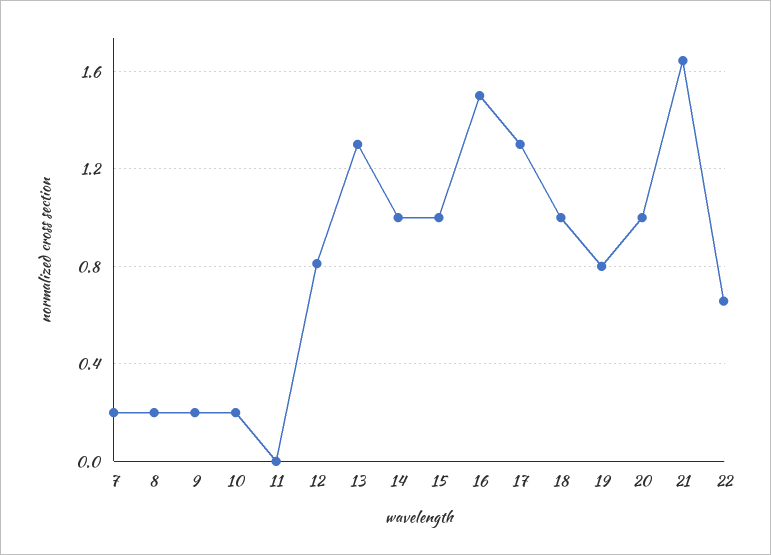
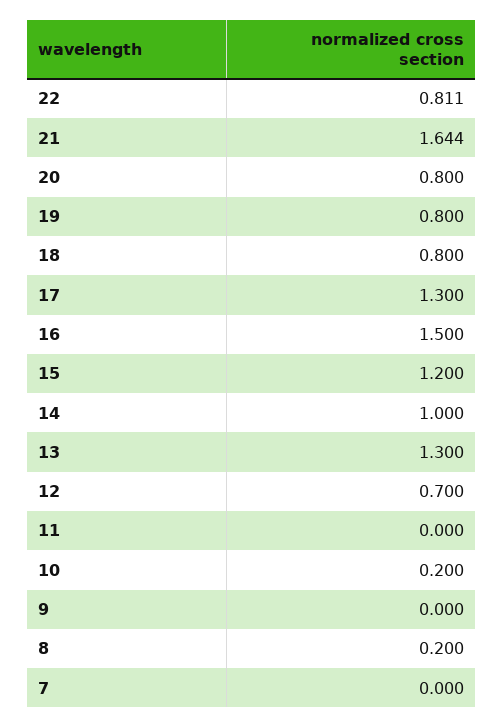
  {
-   "7": 0.2,
+   "7": 0,
    "8": 0.2,
-   "9": 0.2,
+   "9": 0,
    "10": 0.2,
    "11": 0,
-   "12": 0.8,
+   "12": 0.7,
    "13": 1.3,
    "14": 1,
-   "15": 1,
+   "15": 1.2,
    "16": 1.5,
    "17": 1.3,
-   "18": 1,
+   "18": 0.8,
    "19": 0.8,
-   "20": 1,
+   "20": 0.8,
    "21": 1.644,
-   "22": 0.65
+   "22": 0.811
  }

